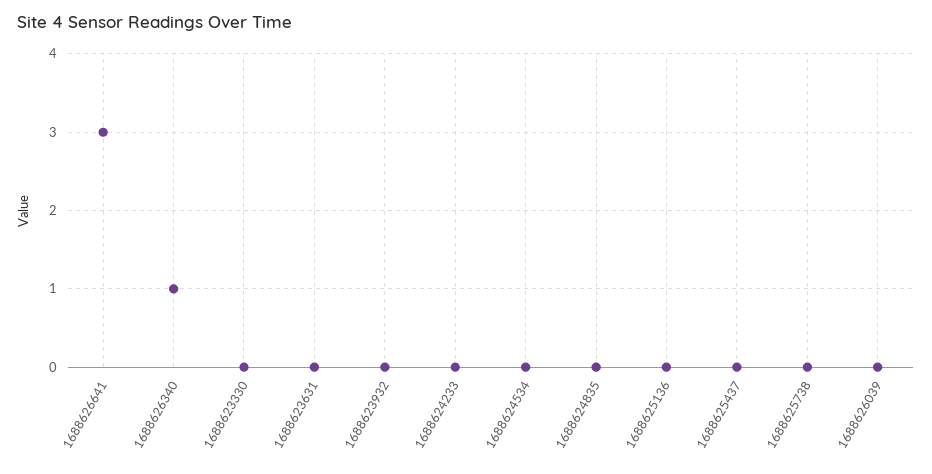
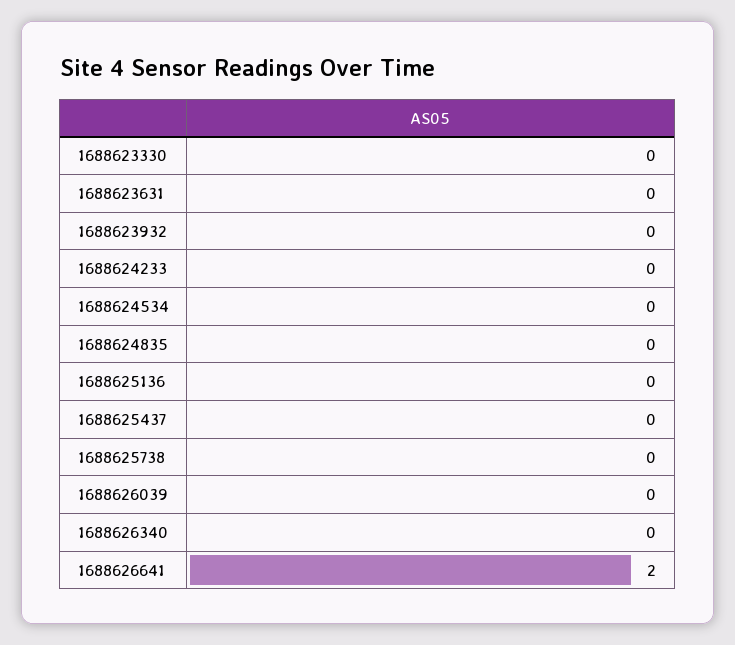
  {
-   "1688626641": 3,
+   "1688626641": 2,
-   "1688626340": 1,
+   "1688626340": 0,
    "1688623330": 0,
    "1688623631": 0,
    "1688623932": 0,
    "1688624233": 0,
    "1688624534": 0,
    "1688624835": 0,
    "1688625136": 0,
    "1688625437": 0,
    "1688625738": 0,
    "1688626039": 0
  }

